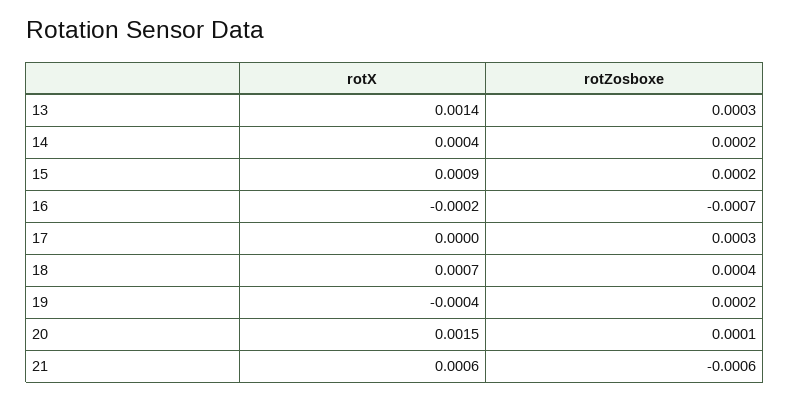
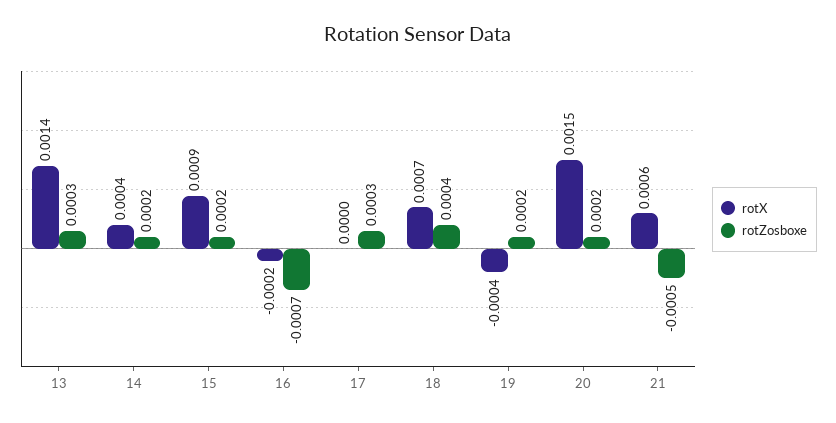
  {
    "rotX": {
      "13": 0.0014,
      "14": 0.0004,
      "15": 0.0009,
      "16": -0.0002,
      "17": 0,
      "18": 0.0007,
      "19": -0.0004,
      "20": 0.0015,
      "21": 0.0006
    },
    "rotZosboxe": {
      "13": 0.0003,
      "14": 0.0002,
      "15": 0.0002,
      "16": -0.0007,
      "17": 0.0003,
      "18": 0.0004,
      "19": 0.0002,
-     "20": 0.0001,
+     "20": 0.0002,
-     "21": -0.0006
+     "21": -0.0005
    }
  }

